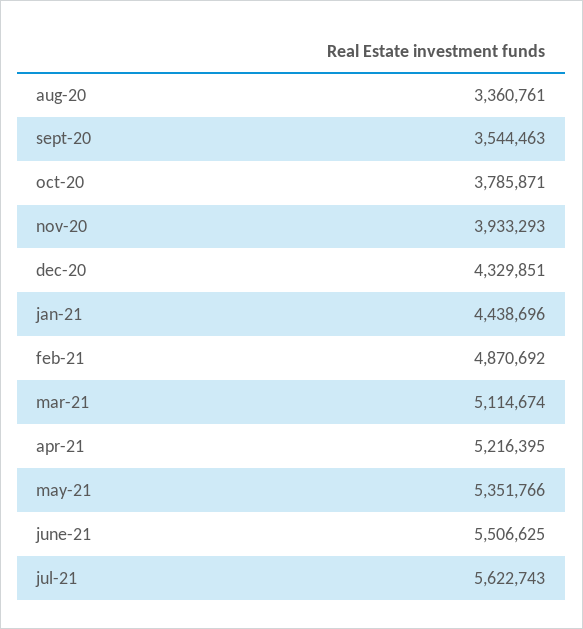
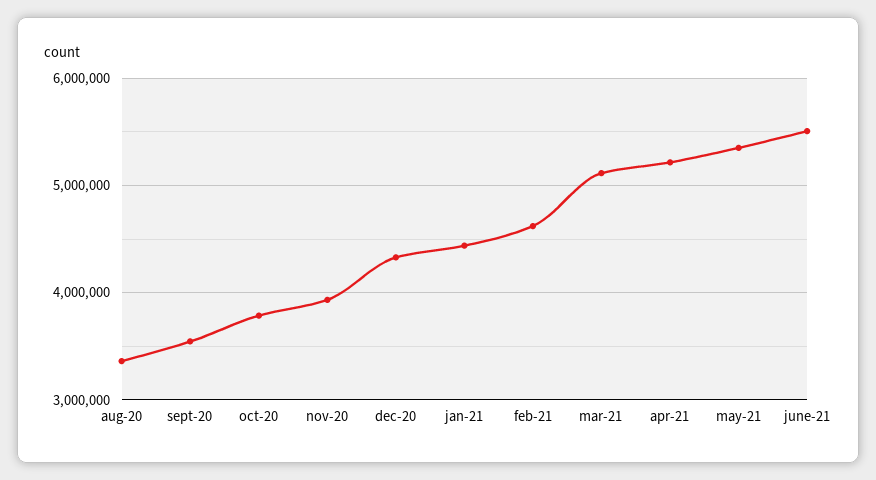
  {
    "aug-20": 3360761,
    "sept-20": 3544463,
    "oct-20": 3785871,
    "nov-20": 3933293,
    "dec-20": 4329851,
    "jan-21": 4438696,
-   "feb-21": 4870692,
+   "feb-21": 4600000,
    "mar-21": 5114674,
    "apr-21": 5216395,
    "may-21": 5351766,
-   "june-21": 5506625,
+   "june-21": 5506625
-   "jul-21": 5622743
  }

